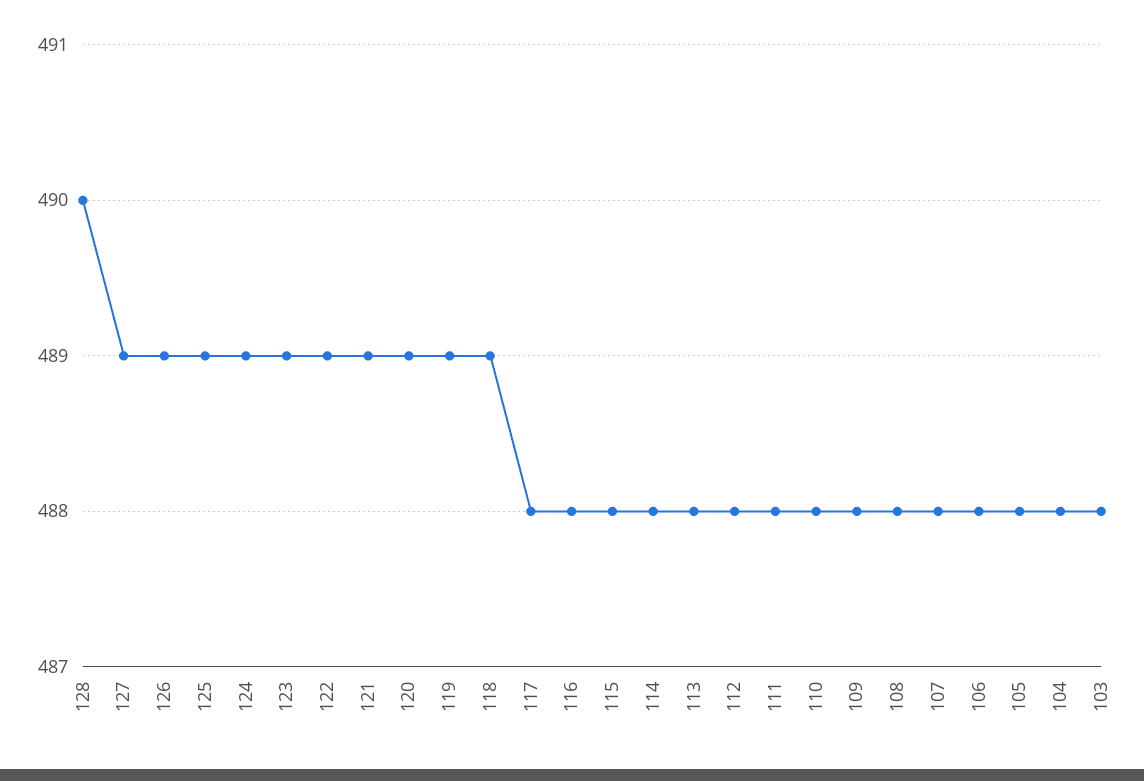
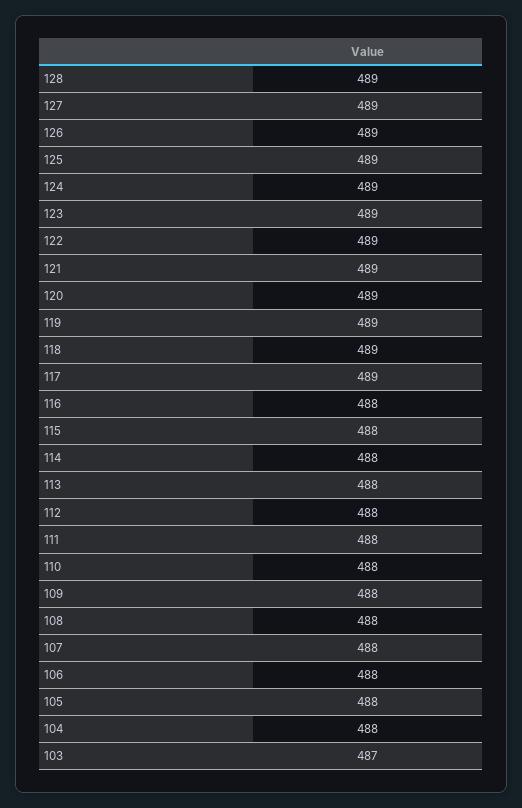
  {
-   "128": 490,
+   "128": 489,
    "127": 489,
    "126": 489,
    "125": 489,
    "124": 489,
    "123": 489,
    "122": 489,
    "121": 489,
    "120": 489,
    "119": 489,
    "118": 489,
-   "117": 488,
+   "117": 489,
    "116": 488,
    "115": 488,
    "114": 488,
    "113": 488,
    "112": 488,
    "111": 488,
    "110": 488,
    "109": 488,
    "108": 488,
    "107": 488,
    "106": 488,
    "105": 488,
    "104": 488,
-   "103": 488
+   "103": 487
  }

